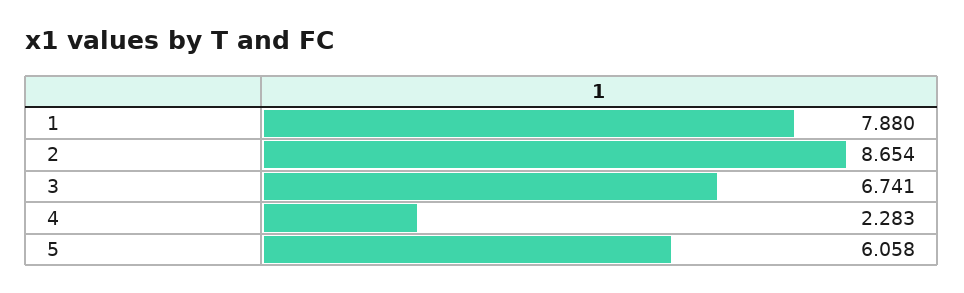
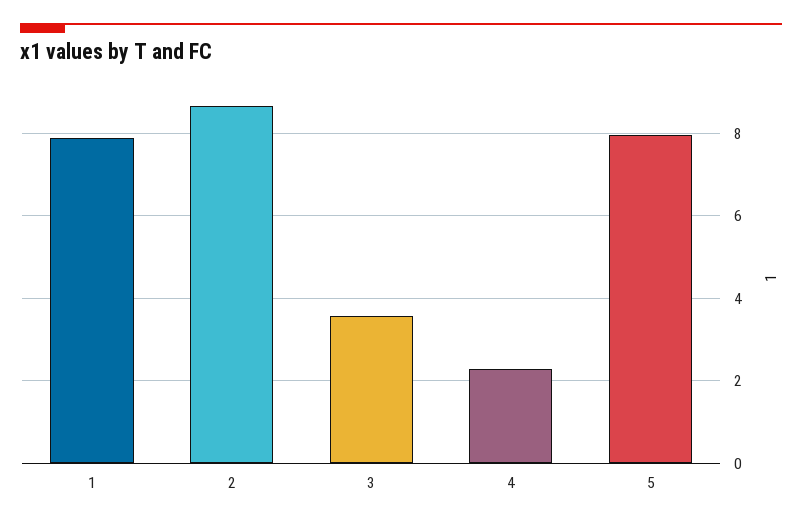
  {
    "1": 7.88,
    "2": 8.654,
-   "3": 6.741,
+   "3": 3.6,
    "4": 2.283,
-   "5": 6.058
+   "5": 8
  }

